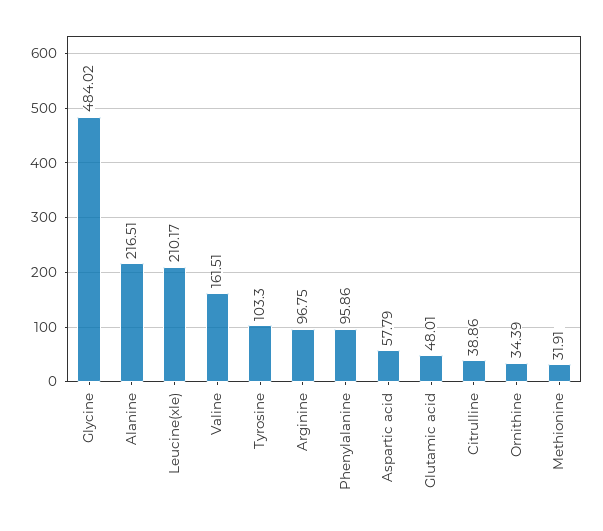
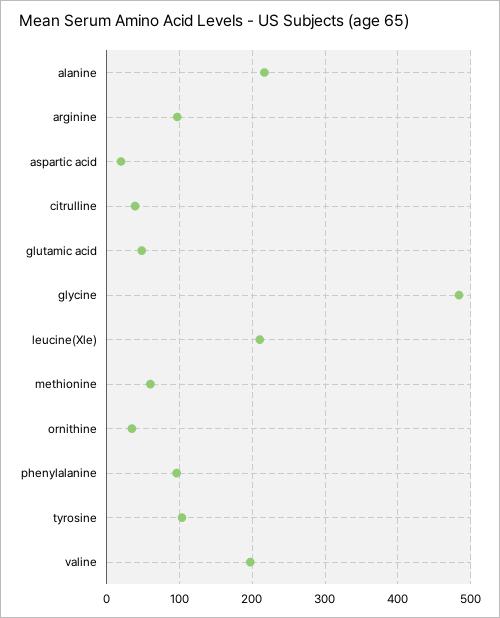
  {
    "Glycine": 484.02,
    "Alanine": 216.51,
    "Leucine(xle)": 210.17,
-   "Valine": 161.51,
+   "Valine": 200,
    "Tyrosine": 103.3,
    "Arginine": 96.75,
    "Phenylalanine": 95.86,
-   "Aspartic acid": 57.79,
+   "Aspartic acid": 20,
    "Glutamic acid": 48.01,
    "Citrulline": 38.86,
    "Ornithine": 34.39,
-   "Methionine": 31.91
+   "Methionine": 60
  }

